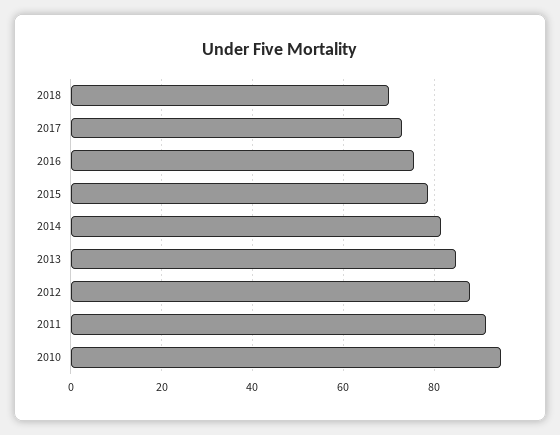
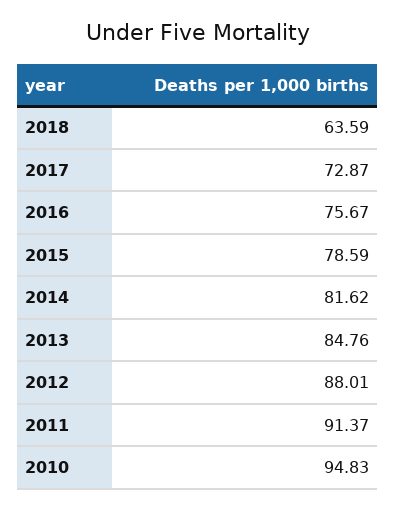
  {
-   "2018": 70,
+   "2018": 63.59,
    "2017": 72.87,
    "2016": 75.67,
    "2015": 78.59,
    "2014": 81.62,
    "2013": 84.76,
    "2012": 88.01,
    "2011": 91.37,
    "2010": 94.83
  }

